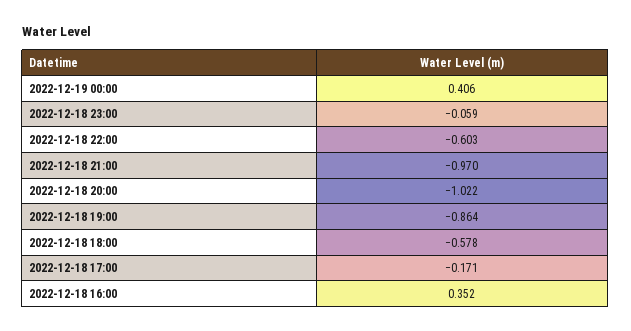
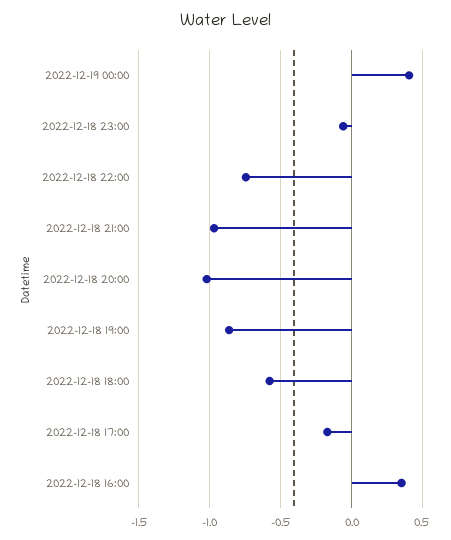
  {
    "2022-12-19 00:00": 0.406,
    "2022-12-18 23:00": -0.059,
-   "2022-12-18 22:00": -0.603,
+   "2022-12-18 22:00": -0.75,
    "2022-12-18 21:00": -0.97,
    "2022-12-18 20:00": -1.022,
    "2022-12-18 19:00": -0.864,
    "2022-12-18 18:00": -0.578,
    "2022-12-18 17:00": -0.171,
    "2022-12-18 16:00": 0.352
  }

